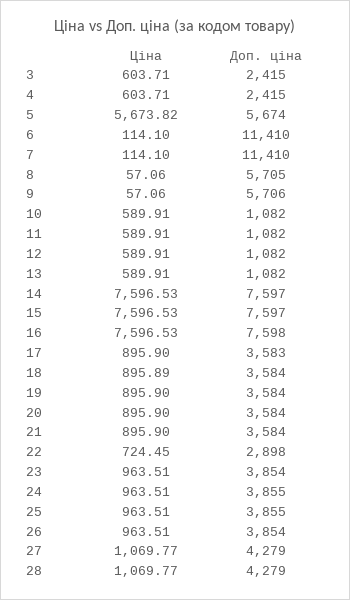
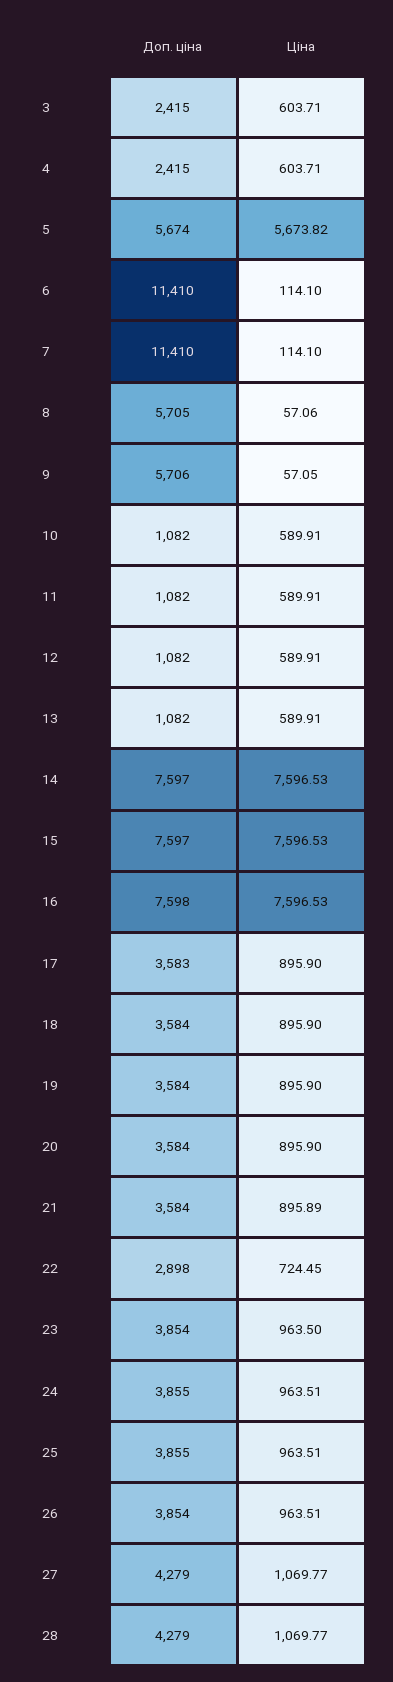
  {
    "Ціна": {
      "3": 603.71,
      "4": 603.71,
      "5": 5673.82,
      "6": 114.1,
      "7": 114.1,
      "8": 57.06,
-     "9": 57.06,
+     "9": 57.05,
      "10": 589.91,
      "11": 589.91,
      "12": 589.91,
      "13": 589.91,
      "14": 7596.53,
      "15": 7596.53,
      "16": 7596.53,
      "17": 895.9,
-     "18": 895.89,
+     "18": 895.9,
      "19": 895.9,
      "20": 895.9,
-     "21": 895.9,
+     "21": 895.89,
      "22": 724.45,
-     "23": 963.51,
+     "23": 963.5,
      "24": 963.51,
      "25": 963.51,
      "26": 963.51,
      "27": 1069.77,
      "28": 1069.77
    },
    "Доп. ціна": {
      "3": 2415,
      "4": 2415,
      "5": 5674,
      "6": 11410,
      "7": 11410,
      "8": 5705,
      "9": 5706,
      "10": 1082,
      "11": 1082,
      "12": 1082,
      "13": 1082,
      "14": 7597,
      "15": 7597,
      "16": 7598,
      "17": 3583,
      "18": 3584,
      "19": 3584,
      "20": 3584,
      "21": 3584,
      "22": 2898,
      "23": 3854,
      "24": 3855,
      "25": 3855,
      "26": 3854,
      "27": 4279,
      "28": 4279
    }
  }

